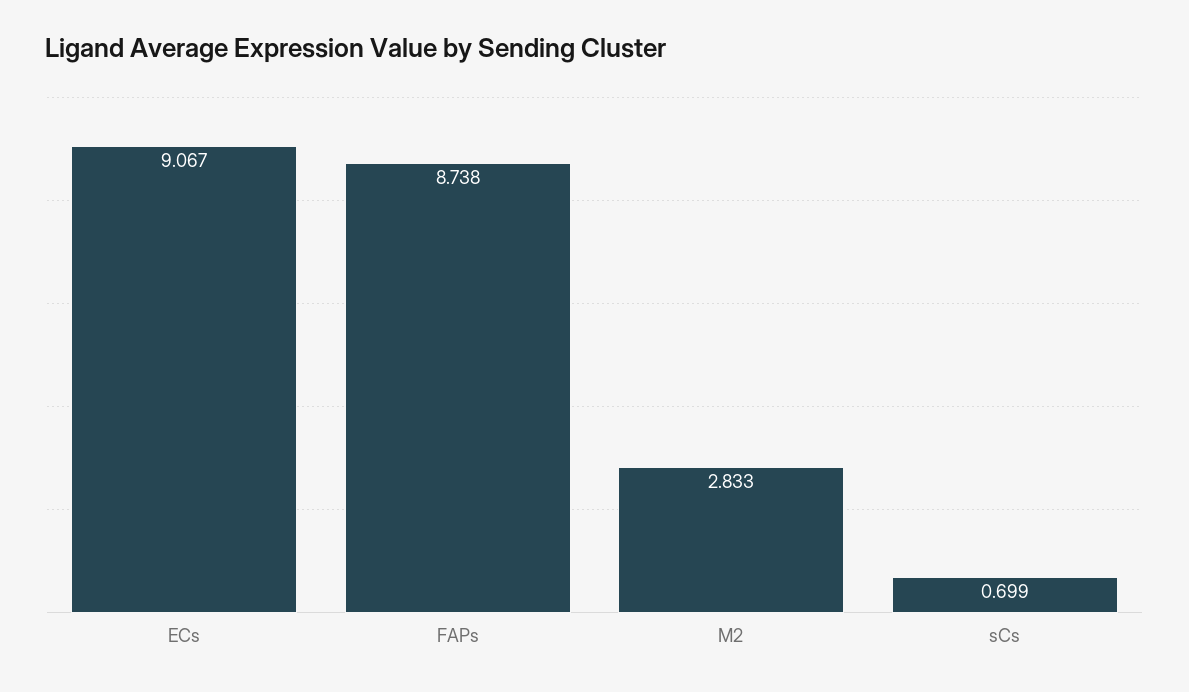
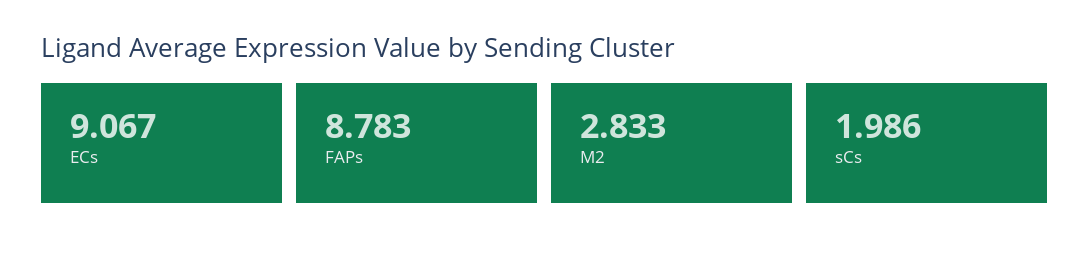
  {
    "ECs": 9.067,
-   "FAPs": 8.738,
+   "FAPs": 8.783,
    "M2": 2.833,
-   "sCs": 0.699
+   "sCs": 1.986
  }

